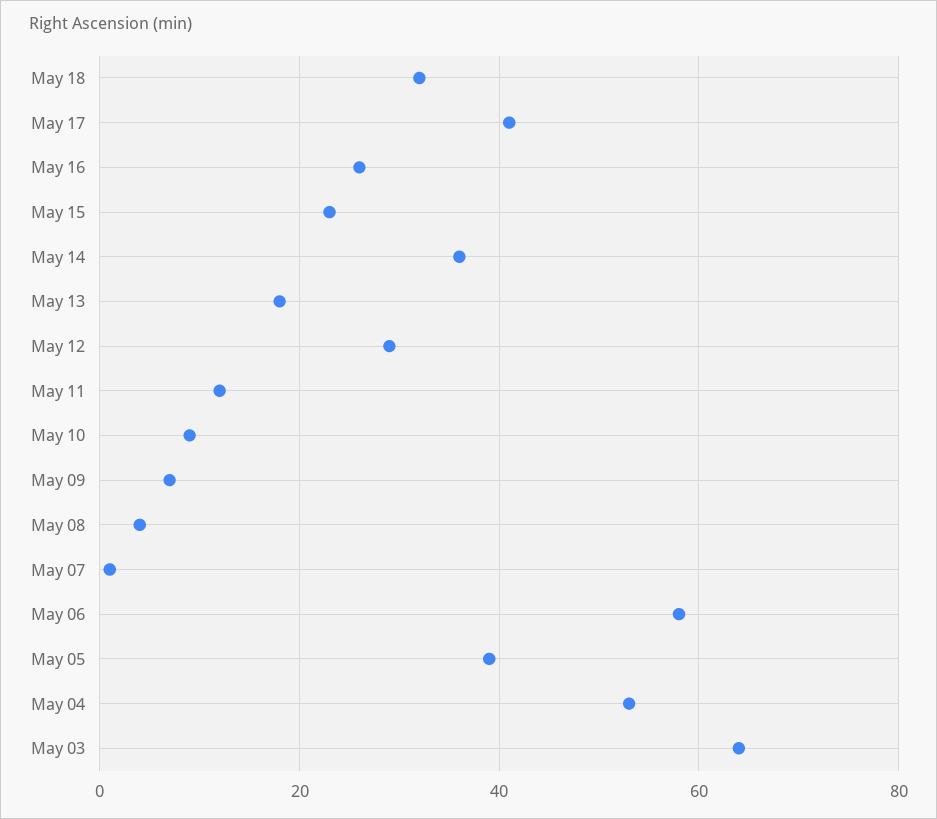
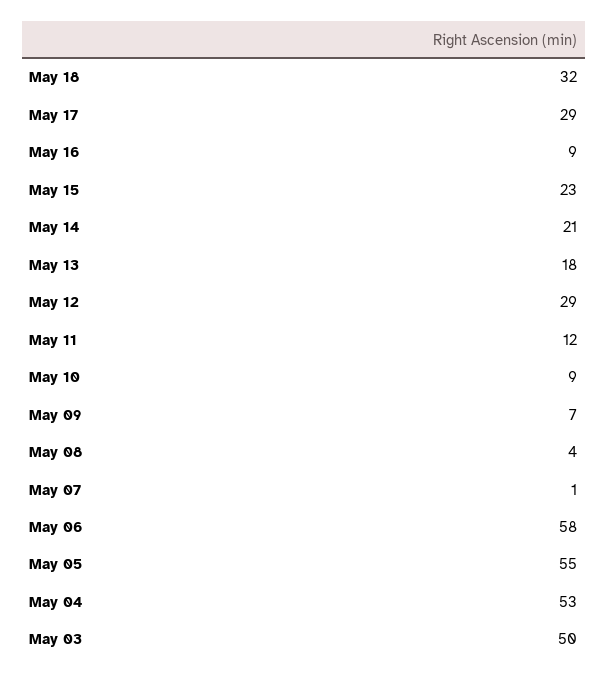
  {
    "May 18": 32,
-   "May 17": 40,
+   "May 17": 29,
-   "May 16": 25,
+   "May 16": 9,
    "May 15": 23,
-   "May 14": 35,
+   "May 14": 21,
    "May 13": 18,
    "May 12": 29,
    "May 11": 12,
    "May 10": 9,
    "May 09": 7,
    "May 08": 4,
    "May 07": 1,
    "May 06": 58,
-   "May 05": 40,
+   "May 05": 55,
    "May 04": 53,
-   "May 03": 65
+   "May 03": 50
  }

